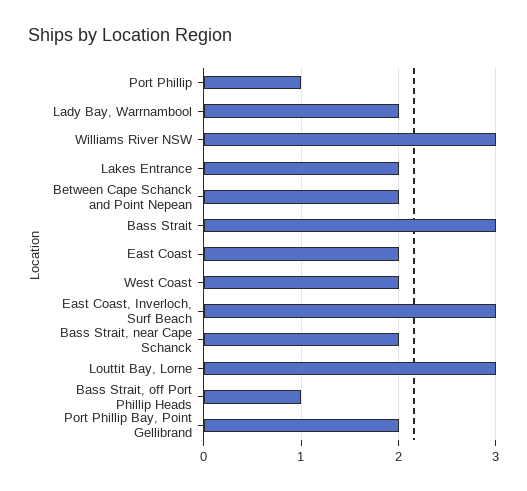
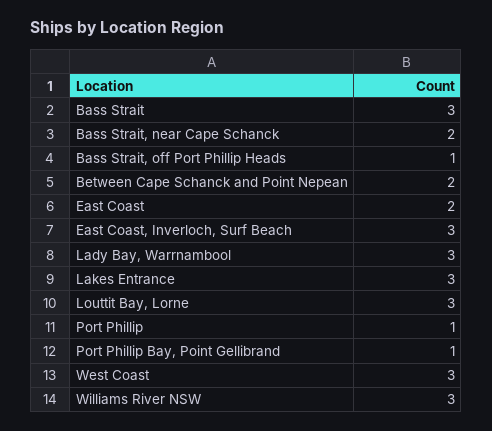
  {
    "Port Phillip": 1,
-   "Lady Bay, Warrnambool": 2,
+   "Lady Bay, Warrnambool": 3,
    "Williams River NSW": 3,
-   "Lakes Entrance": 2,
+   "Lakes Entrance": 3,
    "Between Cape Schanck and Point Nepean": 2,
    "Bass Strait": 3,
    "East Coast": 2,
-   "West Coast": 2,
+   "West Coast": 3,
    "East Coast, Inverloch, Surf Beach": 3,
    "Bass Strait, near Cape Schanck": 2,
    "Louttit Bay, Lorne": 3,
    "Bass Strait, off Port Phillip Heads": 1,
-   "Port Phillip Bay, Point Gellibrand": 2
+   "Port Phillip Bay, Point Gellibrand": 1
  }

